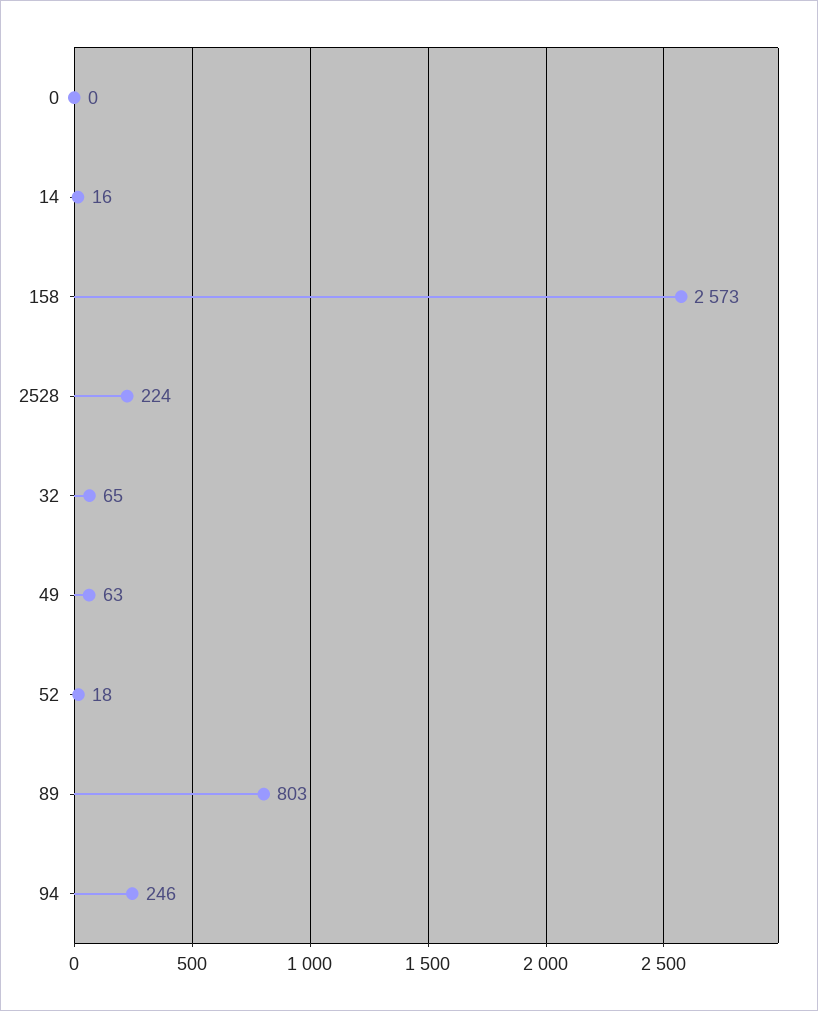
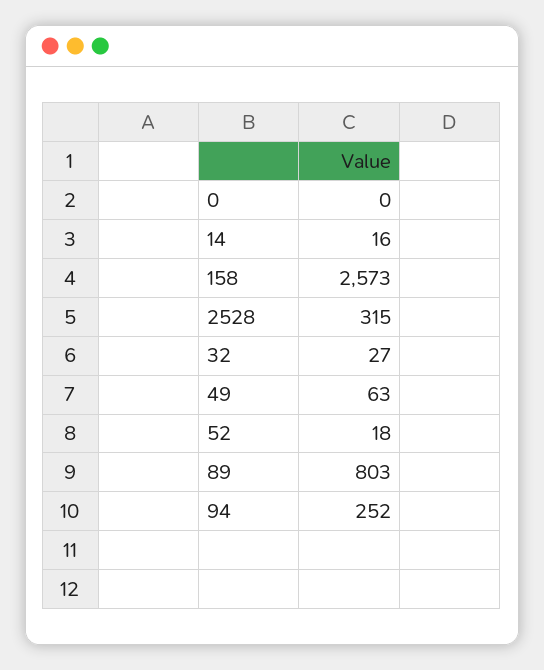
  {
    "0": 0,
    "14": 16,
    "158": 2573,
-   "2528": 224,
+   "2528": 315,
-   "32": 65,
+   "32": 27,
    "49": 63,
    "52": 18,
    "89": 803,
-   "94": 246
+   "94": 252
  }

